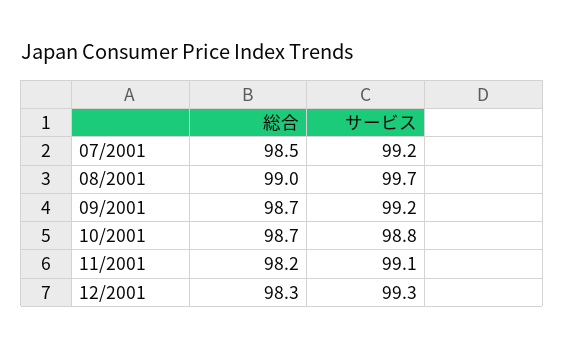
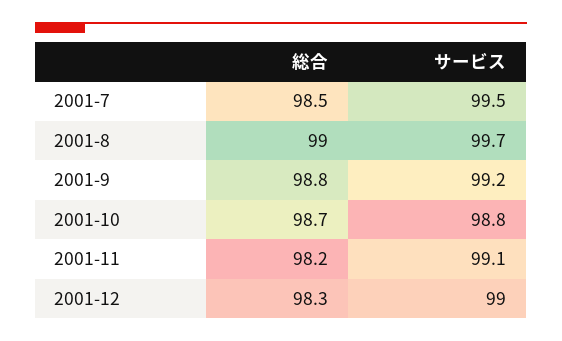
  {
    "総合": {
      "07/2001": 98.5,
      "08/2001": 99,
-     "09/2001": 98.7,
+     "09/2001": 98.8,
      "10/2001": 98.7,
      "11/2001": 98.2,
      "12/2001": 98.3
    },
    "サービス": {
-     "07/2001": 99.2,
+     "07/2001": 99.5,
      "08/2001": 99.7,
      "09/2001": 99.2,
      "10/2001": 98.8,
      "11/2001": 99.1,
-     "12/2001": 99.3
+     "12/2001": 99
    }
  }

